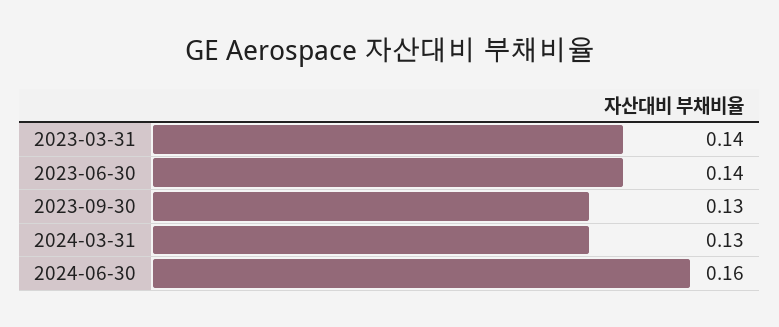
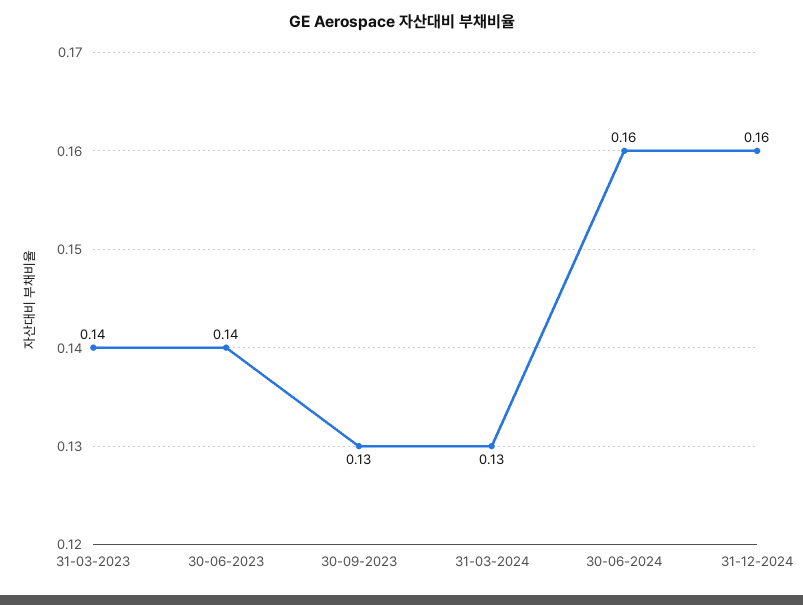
  {
    "2023-03-31": 0.14,
    "2023-06-30": 0.14,
    "2023-09-30": 0.13,
    "2024-03-31": 0.13,
-   "2024-06-30": 0.16
+   "2024-06-30": 0.16,
+   "31-12-2024": 0.16
  }

